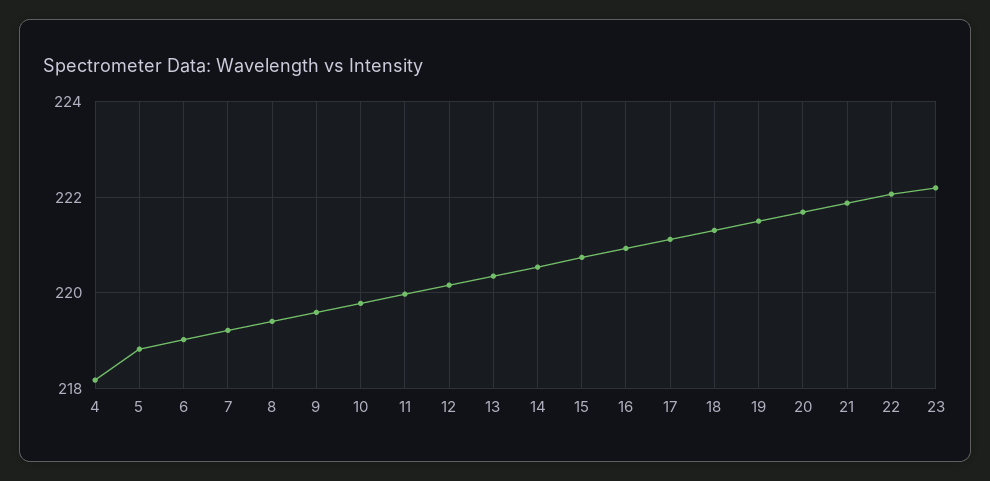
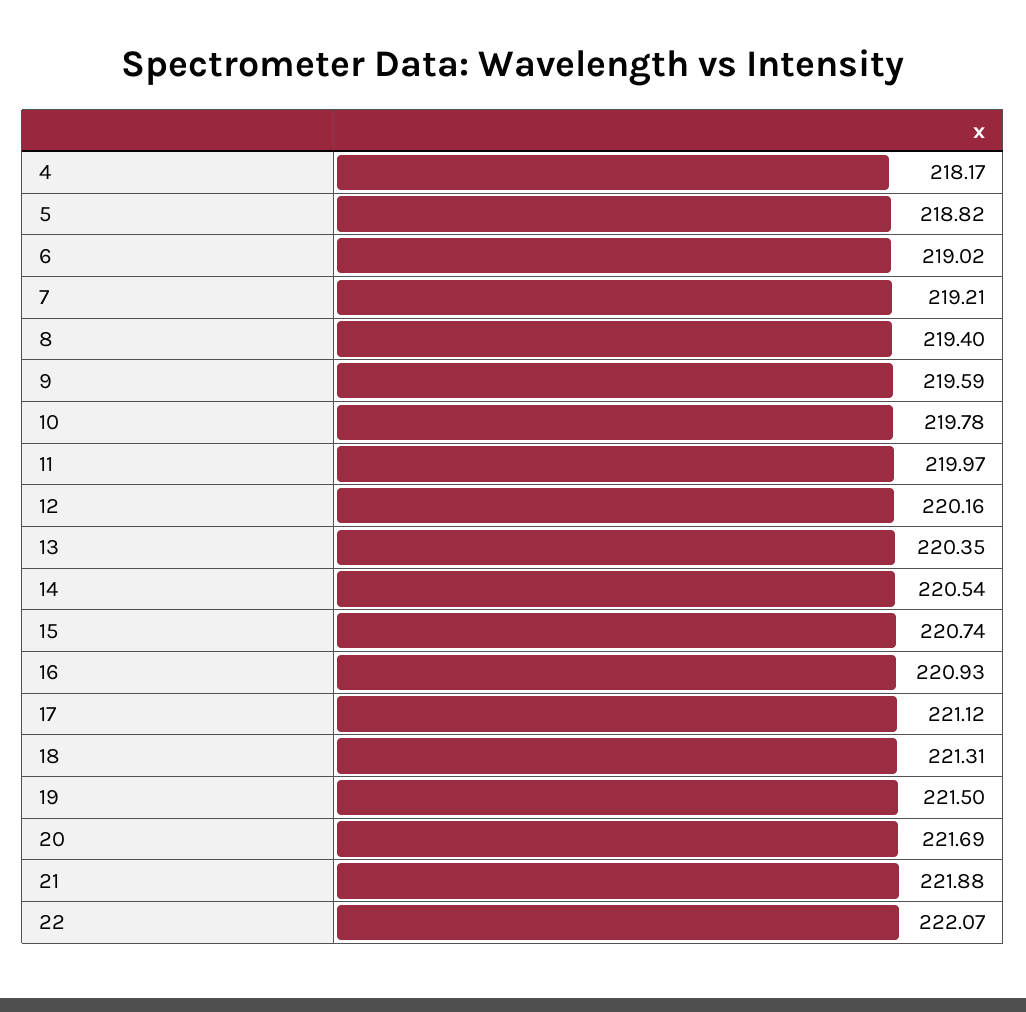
  {
    "4": 218.17,
    "5": 218.82,
    "6": 219.02,
    "7": 219.21,
    "8": 219.4,
    "9": 219.59,
    "10": 219.78,
    "11": 219.97,
    "12": 220.16,
    "13": 220.35,
    "14": 220.54,
    "15": 220.74,
    "16": 220.93,
    "17": 221.12,
    "18": 221.31,
    "19": 221.5,
    "20": 221.69,
    "21": 221.88,
-   "22": 222.07,
+   "22": 222.07
-   "23": 222.2
  }

